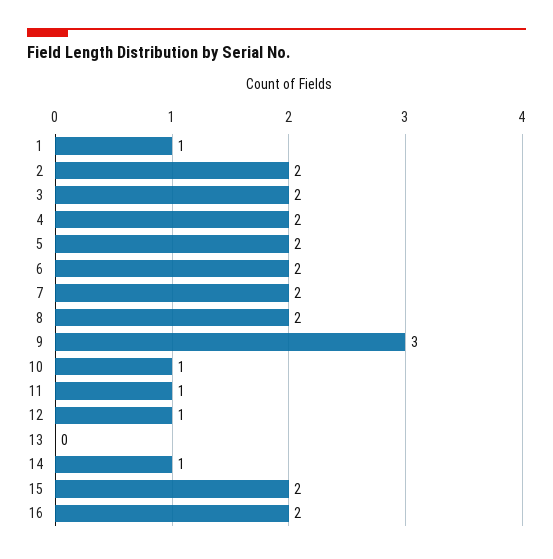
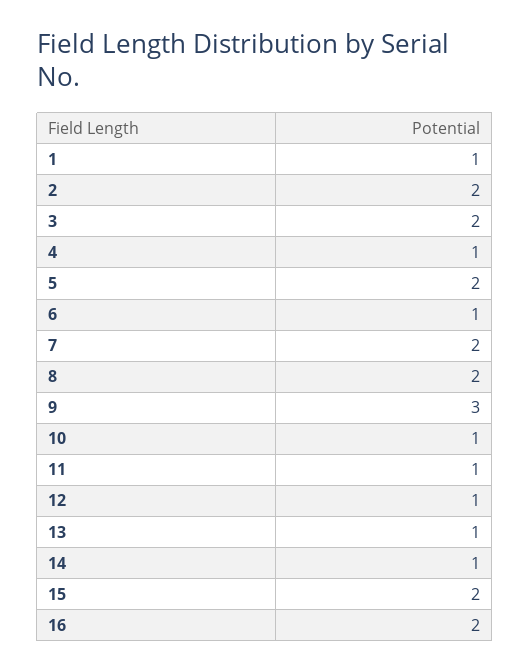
  {
    "1": 1,
    "2": 2,
    "3": 2,
-   "4": 2,
+   "4": 1,
    "5": 2,
-   "6": 2,
+   "6": 1,
    "7": 2,
    "8": 2,
    "9": 3,
    "10": 1,
    "11": 1,
    "12": 1,
-   "13": 0,
+   "13": 1,
    "14": 1,
    "15": 2,
    "16": 2
  }

